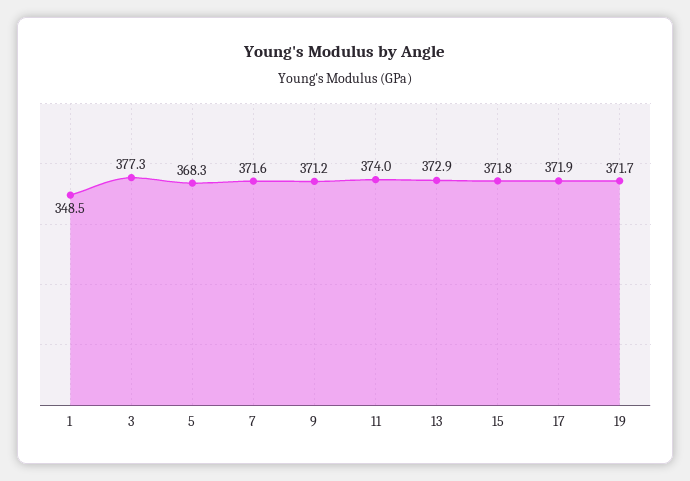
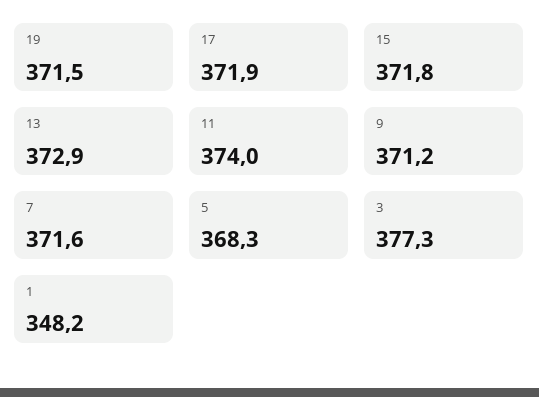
  {
-   "1": 348.5,
+   "1": 348.2,
    "3": 377.3,
    "5": 368.3,
    "7": 371.6,
    "9": 371.2,
    "11": 374,
    "13": 372.9,
    "15": 371.8,
    "17": 371.9,
-   "19": 371.7
+   "19": 371.5
  }

